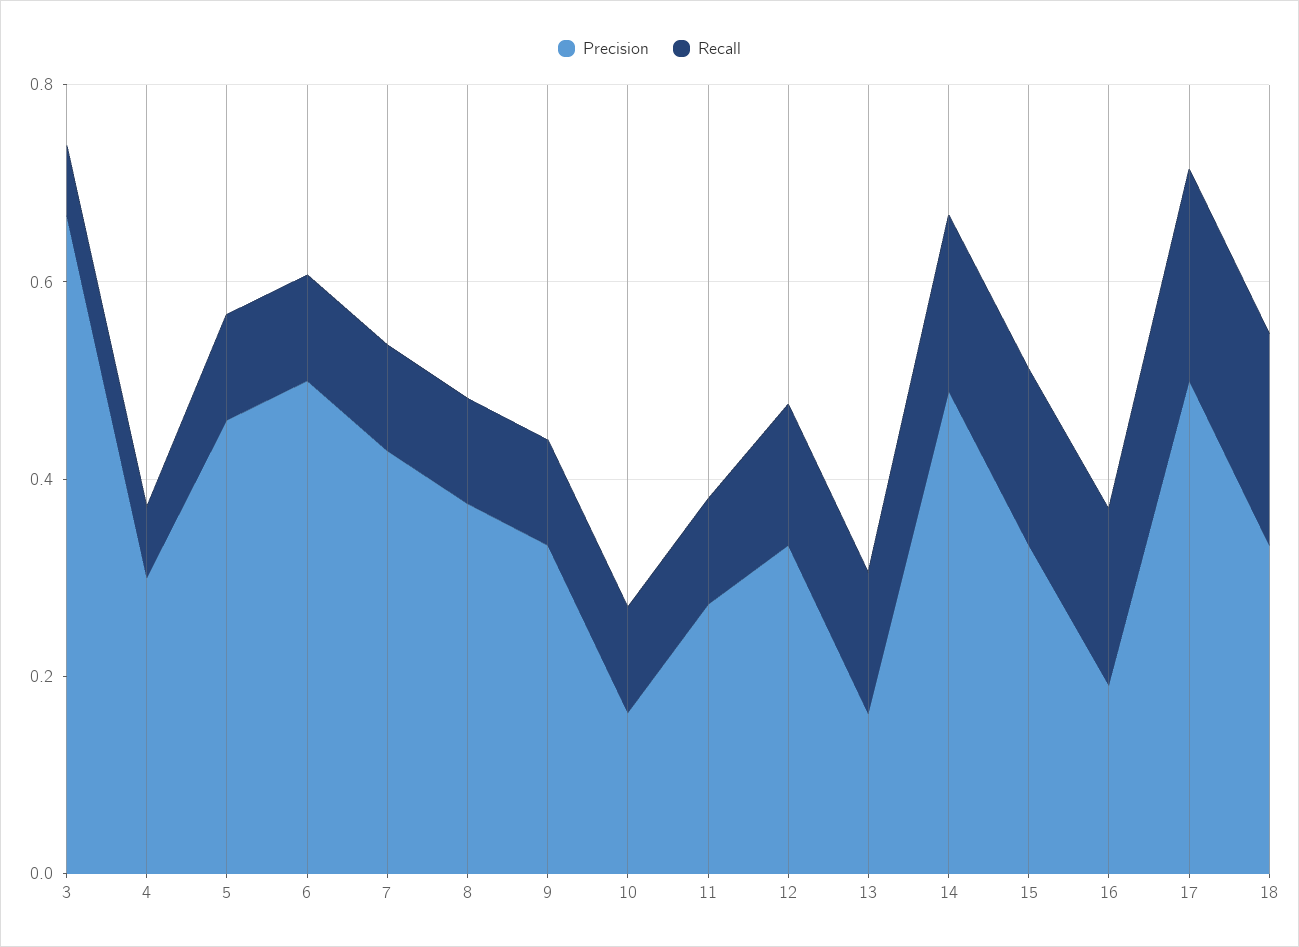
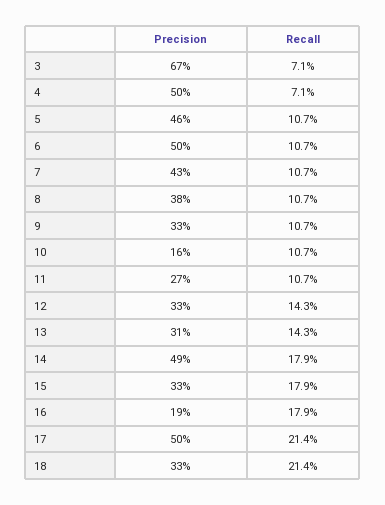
  {
    "Precision": {
      "3": 0.67,
-     "4": 0.3,
+     "4": 0.5,
      "5": 0.46,
      "6": 0.5,
      "7": 0.43,
      "8": 0.38,
      "9": 0.33,
      "10": 0.16,
      "11": 0.27,
      "12": 0.33,
-     "13": 0.15,
+     "13": 0.31,
      "14": 0.49,
      "15": 0.33,
      "16": 0.19,
      "17": 0.5,
      "18": 0.33
    },
    "Recall": {
      "3": 0.071,
      "4": 0.071,
      "5": 0.107,
      "6": 0.107,
      "7": 0.107,
      "8": 0.107,
      "9": 0.107,
      "10": 0.107,
      "11": 0.107,
      "12": 0.143,
      "13": 0.143,
      "14": 0.179,
      "15": 0.179,
      "16": 0.179,
      "17": 0.214,
      "18": 0.214
    }
  }

